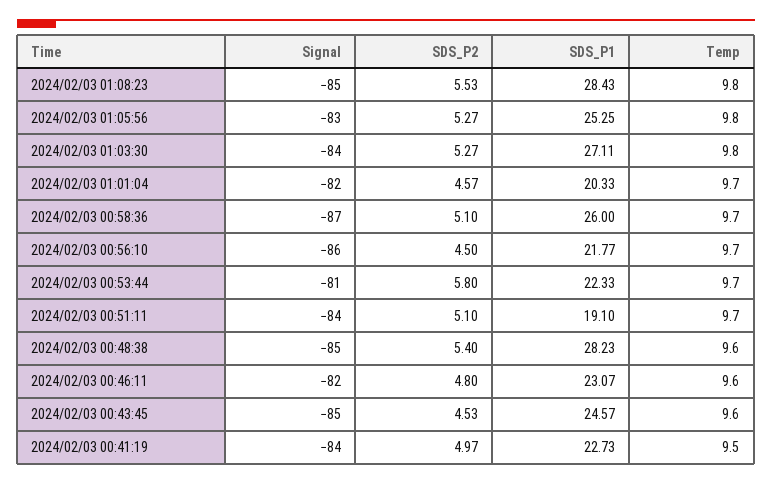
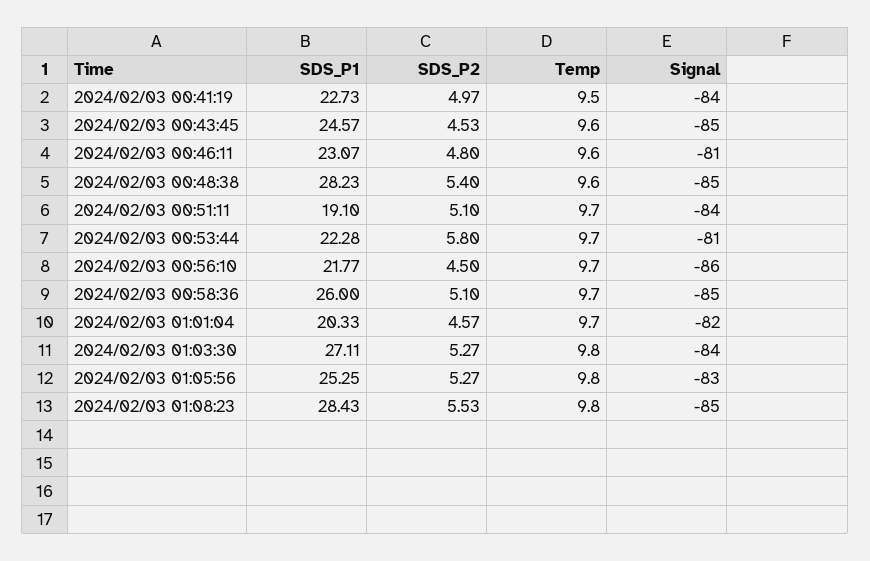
  {
    "Signal": {
      "2024/02/03 01:08:23": -85,
      "2024/02/03 01:05:56": -83,
      "2024/02/03 01:03:30": -84,
      "2024/02/03 01:01:04": -82,
-     "2024/02/03 00:58:36": -87,
+     "2024/02/03 00:58:36": -85,
      "2024/02/03 00:56:10": -86,
      "2024/02/03 00:53:44": -81,
      "2024/02/03 00:51:11": -84,
      "2024/02/03 00:48:38": -85,
-     "2024/02/03 00:46:11": -82,
+     "2024/02/03 00:46:11": -81,
      "2024/02/03 00:43:45": -85,
      "2024/02/03 00:41:19": -84
    },
    "SDS_P2": {
      "2024/02/03 01:08:23": 5.53,
      "2024/02/03 01:05:56": 5.27,
      "2024/02/03 01:03:30": 5.27,
      "2024/02/03 01:01:04": 4.57,
      "2024/02/03 00:58:36": 5.1,
      "2024/02/03 00:56:10": 4.5,
      "2024/02/03 00:53:44": 5.8,
      "2024/02/03 00:51:11": 5.1,
      "2024/02/03 00:48:38": 5.4,
      "2024/02/03 00:46:11": 4.8,
      "2024/02/03 00:43:45": 4.53,
      "2024/02/03 00:41:19": 4.97
    },
    "SDS_P1": {
      "2024/02/03 01:08:23": 28.43,
      "2024/02/03 01:05:56": 25.25,
      "2024/02/03 01:03:30": 27.11,
      "2024/02/03 01:01:04": 20.33,
      "2024/02/03 00:58:36": 26,
      "2024/02/03 00:56:10": 21.77,
-     "2024/02/03 00:53:44": 22.33,
+     "2024/02/03 00:53:44": 22.28,
      "2024/02/03 00:51:11": 19.1,
      "2024/02/03 00:48:38": 28.23,
      "2024/02/03 00:46:11": 23.07,
      "2024/02/03 00:43:45": 24.57,
      "2024/02/03 00:41:19": 22.73
    },
    "Temp": {
      "2024/02/03 01:08:23": 9.8,
      "2024/02/03 01:05:56": 9.8,
      "2024/02/03 01:03:30": 9.8,
      "2024/02/03 01:01:04": 9.7,
      "2024/02/03 00:58:36": 9.7,
      "2024/02/03 00:56:10": 9.7,
      "2024/02/03 00:53:44": 9.7,
      "2024/02/03 00:51:11": 9.7,
      "2024/02/03 00:48:38": 9.6,
      "2024/02/03 00:46:11": 9.6,
      "2024/02/03 00:43:45": 9.6,
      "2024/02/03 00:41:19": 9.5
    }
  }

